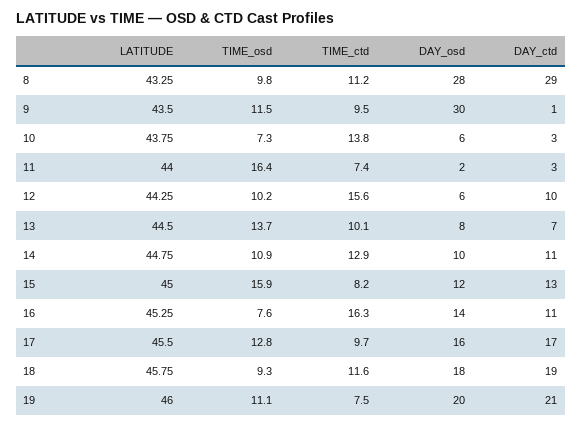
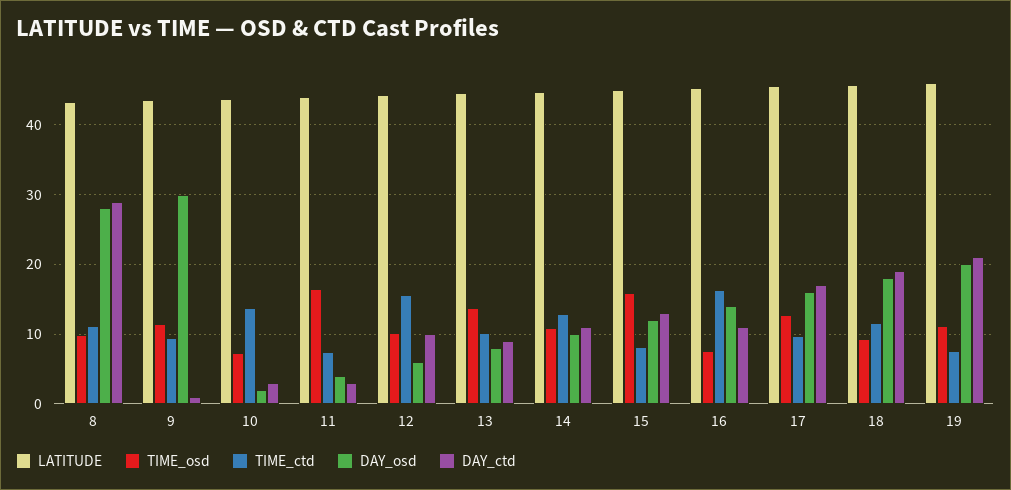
  {
    "LATITUDE": {
      "8": 43.25,
      "9": 43.5,
      "10": 43.75,
      "11": 44,
      "12": 44.25,
      "13": 44.5,
      "14": 44.75,
      "15": 45,
      "16": 45.25,
      "17": 45.5,
      "18": 45.75,
      "19": 46
    },
    "TIME_osd": {
      "8": 9.8,
      "9": 11.5,
      "10": 7.3,
      "11": 16.4,
      "12": 10.2,
      "13": 13.7,
      "14": 10.9,
      "15": 15.9,
      "16": 7.6,
      "17": 12.8,
      "18": 9.3,
      "19": 11.1
    },
    "TIME_ctd": {
      "8": 11.2,
      "9": 9.5,
      "10": 13.8,
      "11": 7.4,
      "12": 15.6,
      "13": 10.1,
      "14": 12.9,
      "15": 8.2,
      "16": 16.3,
      "17": 9.7,
      "18": 11.6,
      "19": 7.5
    },
    "DAY_osd": {
      "8": 28,
      "9": 30,
-     "10": 6,
+     "10": 2,
-     "11": 2,
+     "11": 4,
      "12": 6,
      "13": 8,
      "14": 10,
      "15": 12,
      "16": 14,
      "17": 16,
      "18": 18,
      "19": 20
    },
    "DAY_ctd": {
      "8": 29,
      "9": 1,
      "10": 3,
      "11": 3,
      "12": 10,
-     "13": 7,
+     "13": 9,
      "14": 11,
      "15": 13,
      "16": 11,
      "17": 17,
      "18": 19,
      "19": 21
    }
  }

